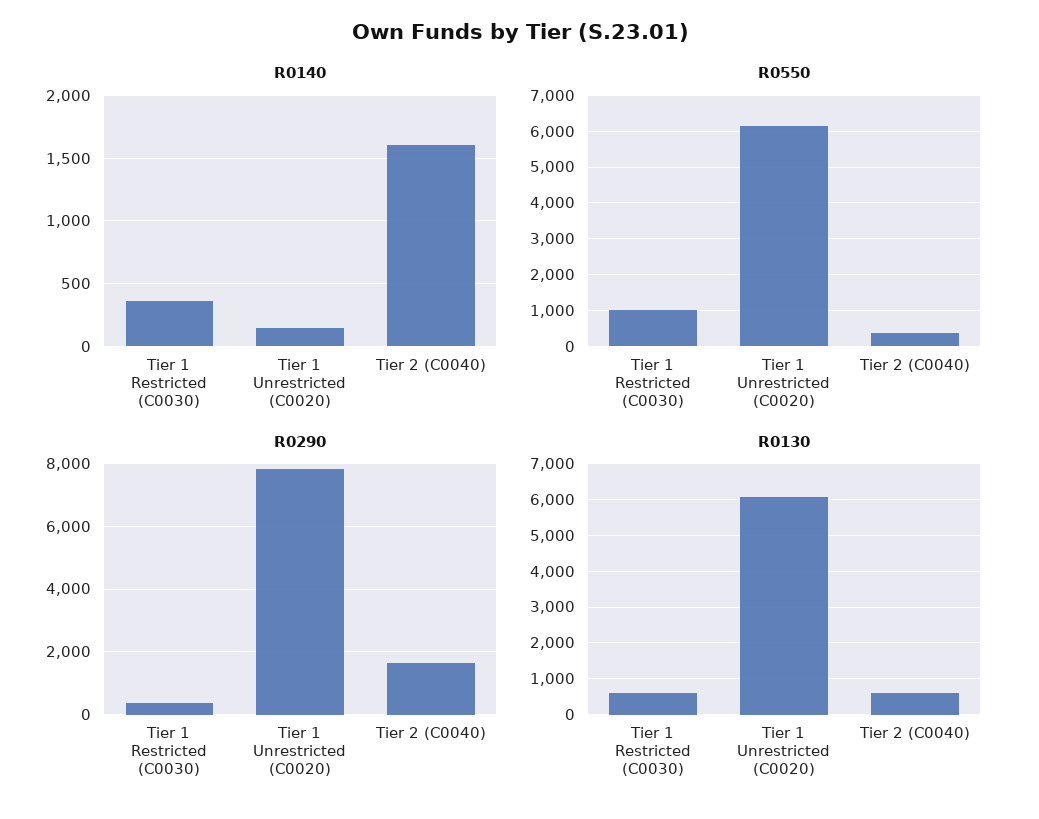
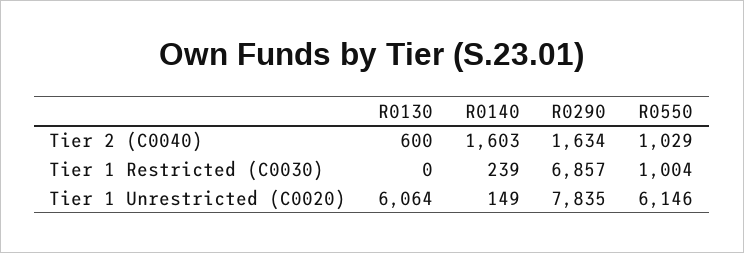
  {
    "R0140": {
-     "Tier 1 Restricted (C0030)": 350,
+     "Tier 1 Restricted (C0030)": 239,
      "Tier 1 Unrestricted (C0020)": 149,
      "Tier 2 (C0040)": 1603
    },
    "R0550": {
      "Tier 1 Restricted (C0030)": 1004,
      "Tier 1 Unrestricted (C0020)": 6146,
-     "Tier 2 (C0040)": 400
+     "Tier 2 (C0040)": 1029
    },
    "R0290": {
-     "Tier 1 Restricted (C0030)": 400,
+     "Tier 1 Restricted (C0030)": 6857,
      "Tier 1 Unrestricted (C0020)": 7835,
      "Tier 2 (C0040)": 1634
    },
    "R0130": {
-     "Tier 1 Restricted (C0030)": 600,
+     "Tier 1 Restricted (C0030)": 0,
      "Tier 1 Unrestricted (C0020)": 6064,
      "Tier 2 (C0040)": 600
    }
  }

